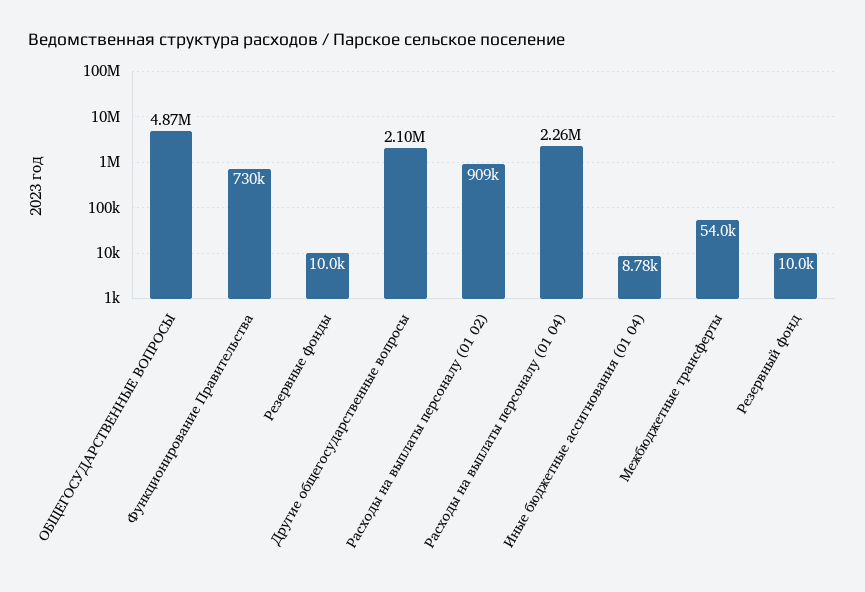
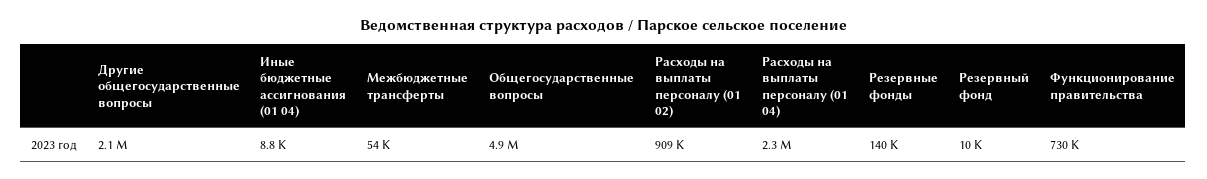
  {
    "ОБЩЕГОСУДАРСТВЕННЫЕ ВОПРОСЫ": 4870000,
    "Функционирование Правительства": 730000,
-   "Резервные фонды": 10000,
+   "Резервные фонды": 140000,
    "Другие общегосударственные вопросы": 2100000,
    "Расходы на выплаты персоналу (01 02)": 909000,
    "Расходы на выплаты персоналу (01 04)": 2260000,
    "Иные бюджетные ассигнования (01 04)": 8780,
    "Межбюджетные трансферты": 54000,
    "Резервный фонд": 10000
  }

